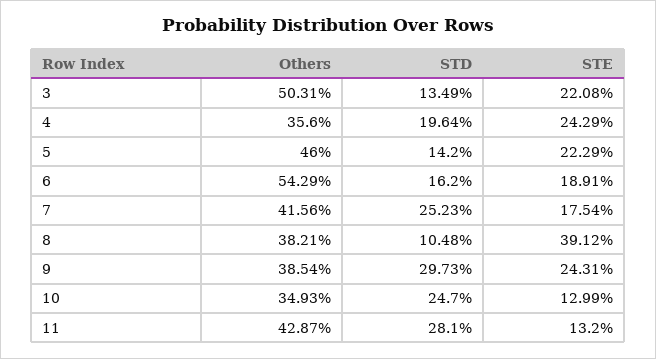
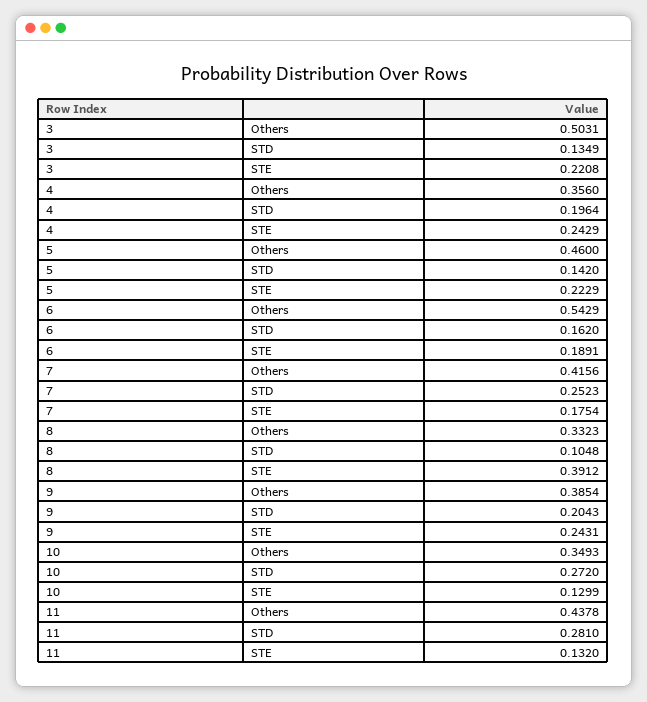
  {
    "Others": {
      "3": 0.5031,
      "4": 0.356,
      "5": 0.46,
      "6": 0.5429,
      "7": 0.4156,
-     "8": 0.3821,
+     "8": 0.3323,
      "9": 0.3854,
      "10": 0.3493,
-     "11": 0.4287
+     "11": 0.4378
    },
    "STD": {
      "3": 0.1349,
      "4": 0.1964,
      "5": 0.142,
      "6": 0.162,
      "7": 0.2523,
      "8": 0.1048,
-     "9": 0.2973,
+     "9": 0.2043,
-     "10": 0.247,
+     "10": 0.272,
      "11": 0.281
    },
    "STE": {
      "3": 0.2208,
      "4": 0.2429,
      "5": 0.2229,
      "6": 0.1891,
      "7": 0.1754,
      "8": 0.3912,
      "9": 0.2431,
      "10": 0.1299,
      "11": 0.132
    }
  }

